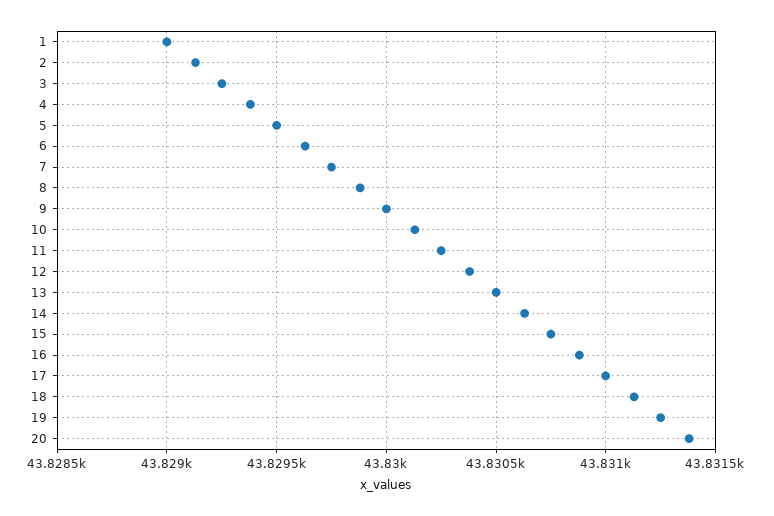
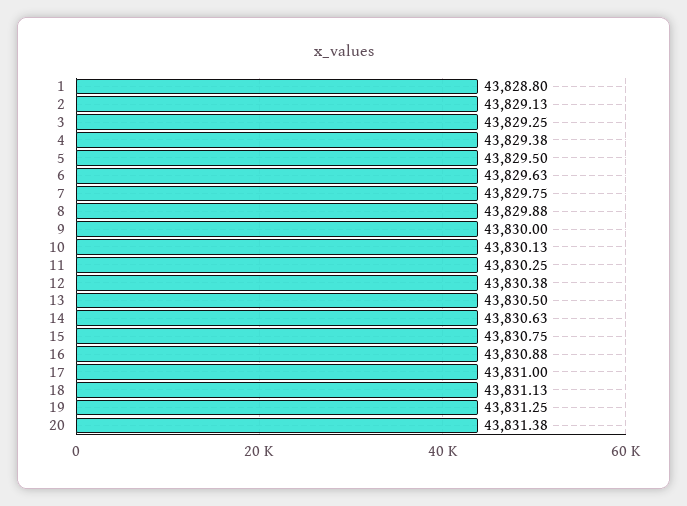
  {
-   "1": 43829,
+   "1": 43828.8,
    "2": 43829.13,
    "3": 43829.25,
    "4": 43829.38,
    "5": 43829.5,
    "6": 43829.63,
    "7": 43829.75,
    "8": 43829.88,
    "9": 43830,
    "10": 43830.13,
    "11": 43830.25,
    "12": 43830.38,
    "13": 43830.5,
    "14": 43830.63,
    "15": 43830.75,
    "16": 43830.88,
    "17": 43831,
    "18": 43831.13,
    "19": 43831.25,
    "20": 43831.38
  }

